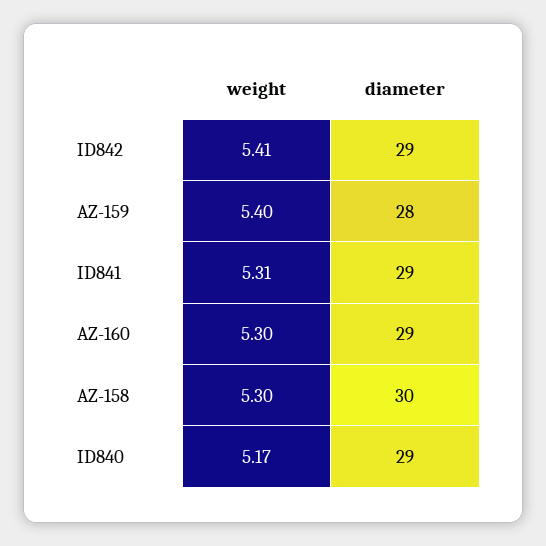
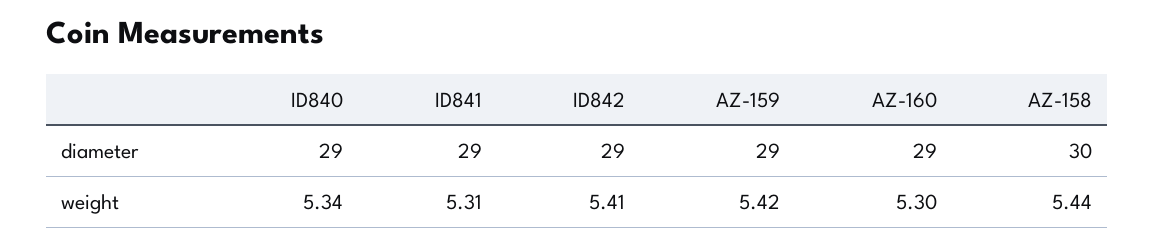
  {
    "weight": {
      "ID842": 5.41,
-     "AZ-159": 5.4,
+     "AZ-159": 5.42,
      "ID841": 5.31,
      "AZ-160": 5.3,
-     "AZ-158": 5.3,
+     "AZ-158": 5.44,
-     "ID840": 5.17
+     "ID840": 5.34
    },
    "diameter": {
      "ID842": 29,
-     "AZ-159": 28,
+     "AZ-159": 29,
      "ID841": 29,
      "AZ-160": 29,
      "AZ-158": 30,
      "ID840": 29
    }
  }

